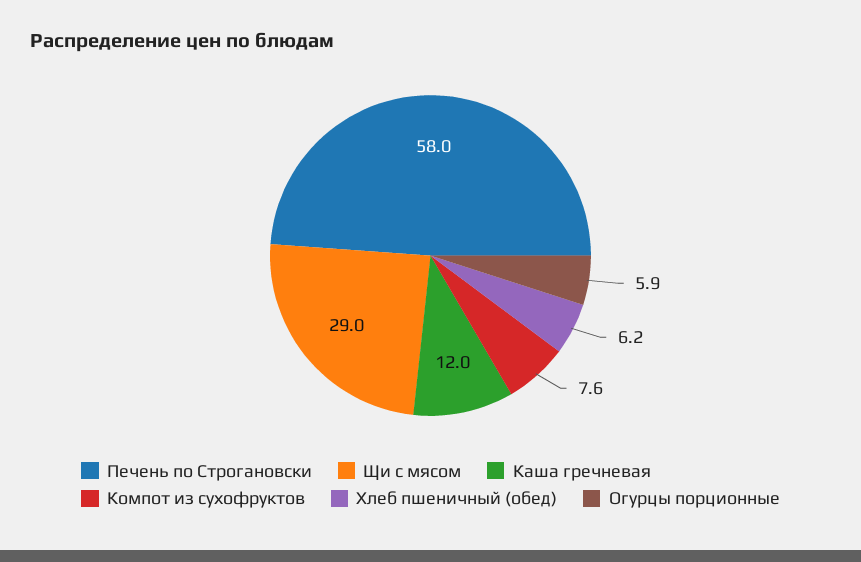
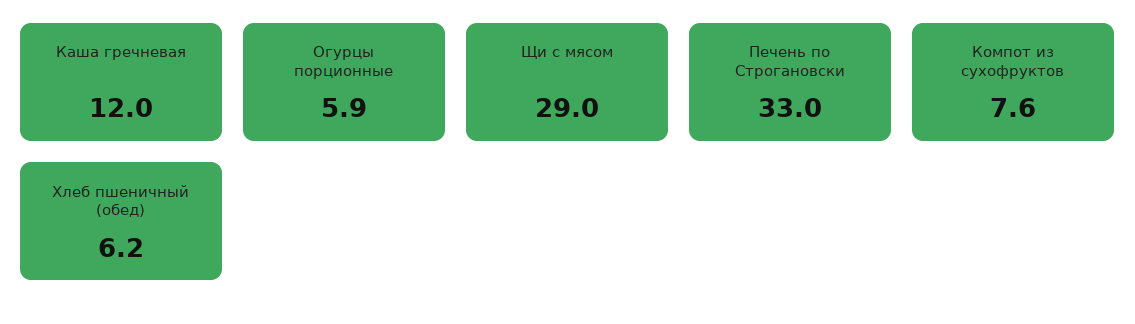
  {
-   "Печень по Строгановски": 58,
+   "Печень по Строгановски": 33,
    "Щи с мясом": 29,
    "Каша гречневая": 12,
    "Компот из сухофруктов": 7.6,
    "Хлеб пшеничный (обед)": 6.2,
    "Огурцы порционные": 5.9
  }

